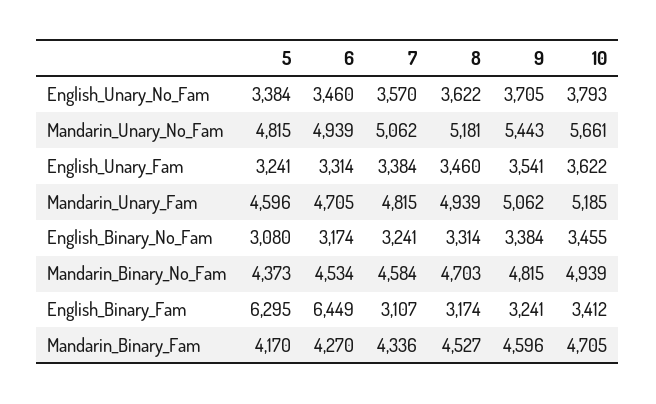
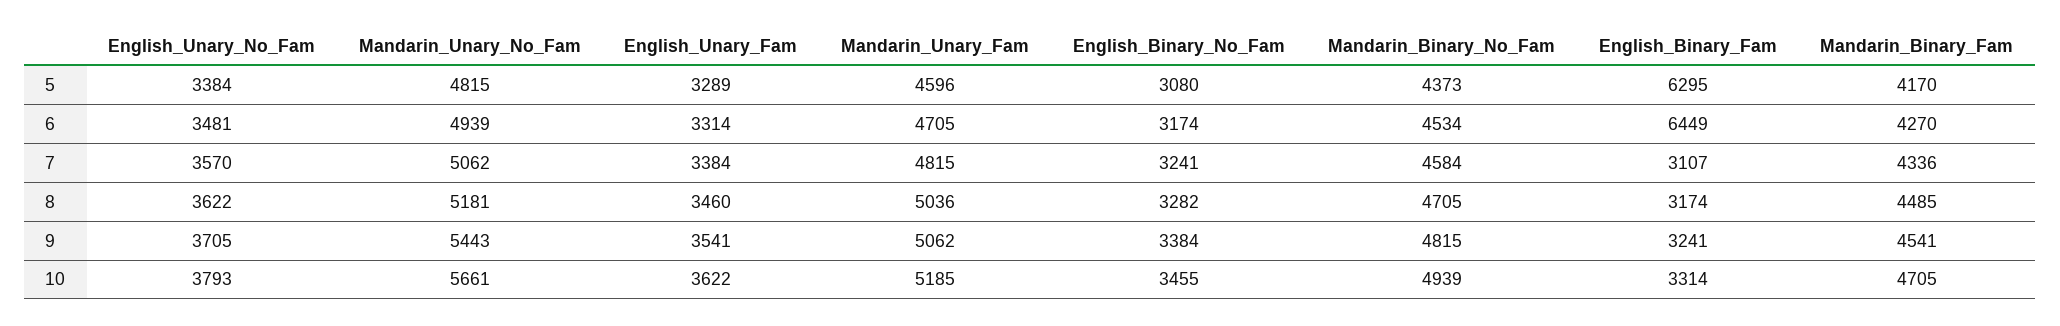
  {
    "5": {
      "English_Unary_No_Fam": 3384,
      "Mandarin_Unary_No_Fam": 4815,
-     "English_Unary_Fam": 3241,
+     "English_Unary_Fam": 3289,
      "Mandarin_Unary_Fam": 4596,
      "English_Binary_No_Fam": 3080,
      "Mandarin_Binary_No_Fam": 4373,
      "English_Binary_Fam": 6295,
      "Mandarin_Binary_Fam": 4170
    },
    "6": {
-     "English_Unary_No_Fam": 3460,
+     "English_Unary_No_Fam": 3481,
      "Mandarin_Unary_No_Fam": 4939,
      "English_Unary_Fam": 3314,
      "Mandarin_Unary_Fam": 4705,
      "English_Binary_No_Fam": 3174,
      "Mandarin_Binary_No_Fam": 4534,
      "English_Binary_Fam": 6449,
      "Mandarin_Binary_Fam": 4270
    },
    "7": {
      "English_Unary_No_Fam": 3570,
      "Mandarin_Unary_No_Fam": 5062,
      "English_Unary_Fam": 3384,
      "Mandarin_Unary_Fam": 4815,
      "English_Binary_No_Fam": 3241,
      "Mandarin_Binary_No_Fam": 4584,
      "English_Binary_Fam": 3107,
      "Mandarin_Binary_Fam": 4336
    },
    "8": {
      "English_Unary_No_Fam": 3622,
      "Mandarin_Unary_No_Fam": 5181,
      "English_Unary_Fam": 3460,
-     "Mandarin_Unary_Fam": 4939,
+     "Mandarin_Unary_Fam": 5036,
-     "English_Binary_No_Fam": 3314,
+     "English_Binary_No_Fam": 3282,
-     "Mandarin_Binary_No_Fam": 4703,
+     "Mandarin_Binary_No_Fam": 4705,
      "English_Binary_Fam": 3174,
-     "Mandarin_Binary_Fam": 4527
+     "Mandarin_Binary_Fam": 4485
    },
    "9": {
      "English_Unary_No_Fam": 3705,
      "Mandarin_Unary_No_Fam": 5443,
      "English_Unary_Fam": 3541,
      "Mandarin_Unary_Fam": 5062,
      "English_Binary_No_Fam": 3384,
      "Mandarin_Binary_No_Fam": 4815,
      "English_Binary_Fam": 3241,
-     "Mandarin_Binary_Fam": 4596
+     "Mandarin_Binary_Fam": 4541
    },
    "10": {
      "English_Unary_No_Fam": 3793,
      "Mandarin_Unary_No_Fam": 5661,
      "English_Unary_Fam": 3622,
      "Mandarin_Unary_Fam": 5185,
      "English_Binary_No_Fam": 3455,
      "Mandarin_Binary_No_Fam": 4939,
-     "English_Binary_Fam": 3412,
+     "English_Binary_Fam": 3314,
      "Mandarin_Binary_Fam": 4705
    }
  }

